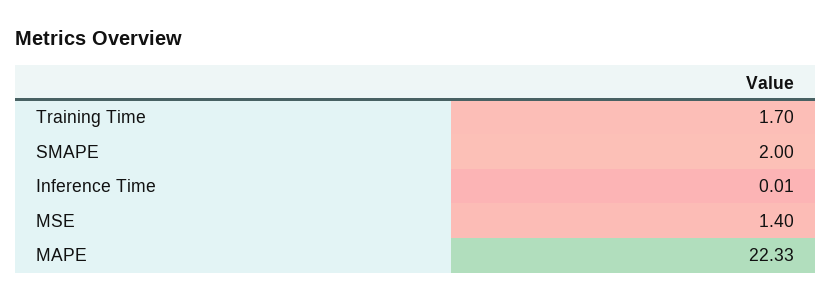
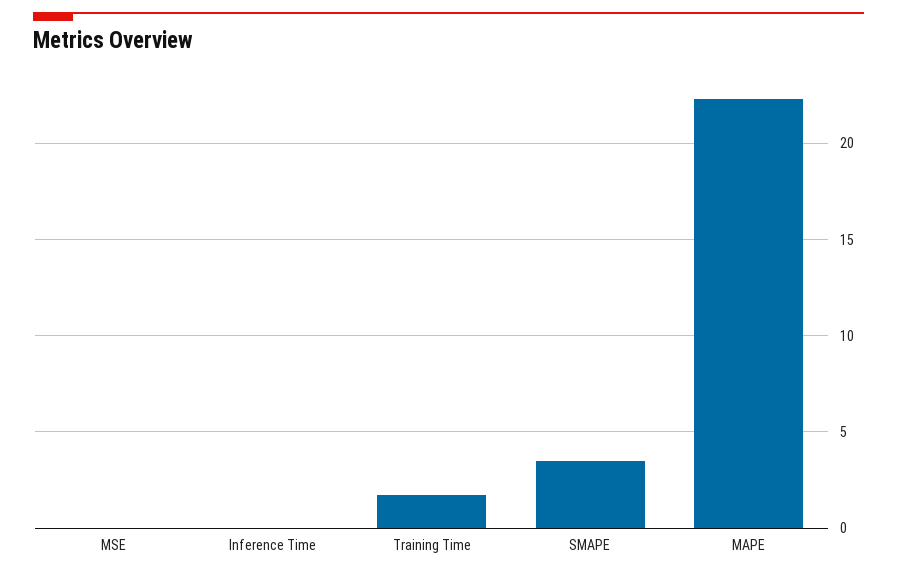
  {
    "Training Time": 1.7,
-   "SMAPE": 2,
+   "SMAPE": 3.5,
    "Inference Time": 0.01,
-   "MSE": 1.4,
+   "MSE": 0,
    "MAPE": 22.33
  }

